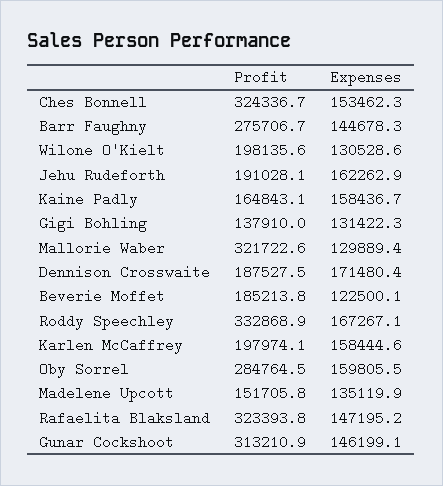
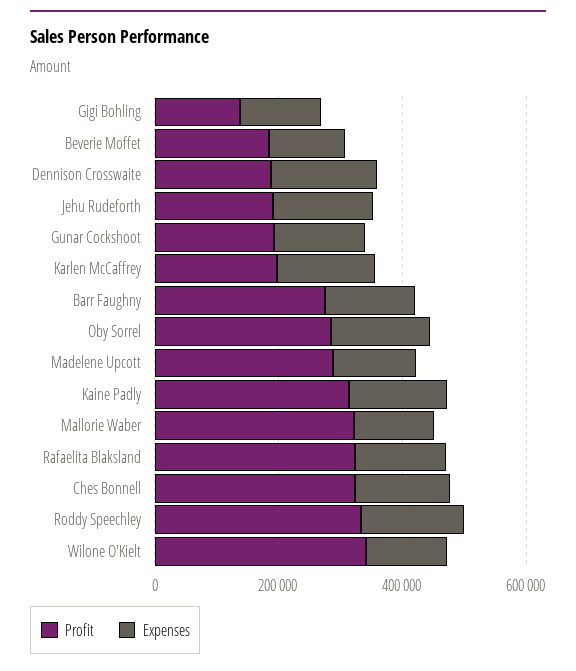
  {
    "Profit": {
      "Ches Bonnell": 324336.7,
      "Barr Faughny": 275706.7,
-     "Wilone O'Kielt": 198135.6,
+     "Wilone O'Kielt": 350000,
      "Jehu Rudeforth": 191028.1,
-     "Kaine Padly": 164843.1,
+     "Kaine Padly": 300000,
      "Gigi Bohling": 137910,
      "Mallorie Waber": 321722.6,
      "Dennison Crosswaite": 187527.5,
      "Beverie Moffet": 185213.8,
      "Roddy Speechley": 332868.9,
      "Karlen McCaffrey": 197974.1,
      "Oby Sorrel": 284764.5,
-     "Madelene Upcott": 151705.8,
+     "Madelene Upcott": 300000,
      "Rafaelita Blaksland": 323393.8,
-     "Gunar Cockshoot": 313210.9
+     "Gunar Cockshoot": 200000
    },
    "Expenses": {
      "Ches Bonnell": 153462.3,
      "Barr Faughny": 144678.3,
      "Wilone O'Kielt": 130528.6,
      "Jehu Rudeforth": 162262.9,
      "Kaine Padly": 158436.7,
      "Gigi Bohling": 131422.3,
      "Mallorie Waber": 129889.4,
      "Dennison Crosswaite": 171480.4,
      "Beverie Moffet": 122500.1,
      "Roddy Speechley": 167267.1,
      "Karlen McCaffrey": 158444.6,
      "Oby Sorrel": 159805.5,
      "Madelene Upcott": 135119.9,
      "Rafaelita Blaksland": 147195.2,
      "Gunar Cockshoot": 146199.1
    }
  }

